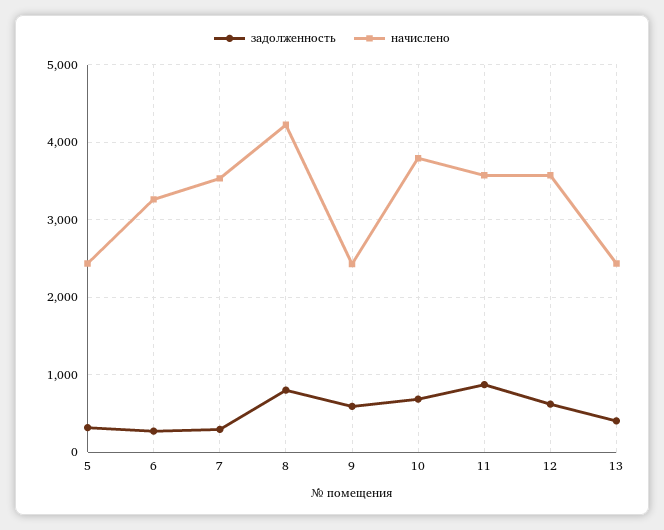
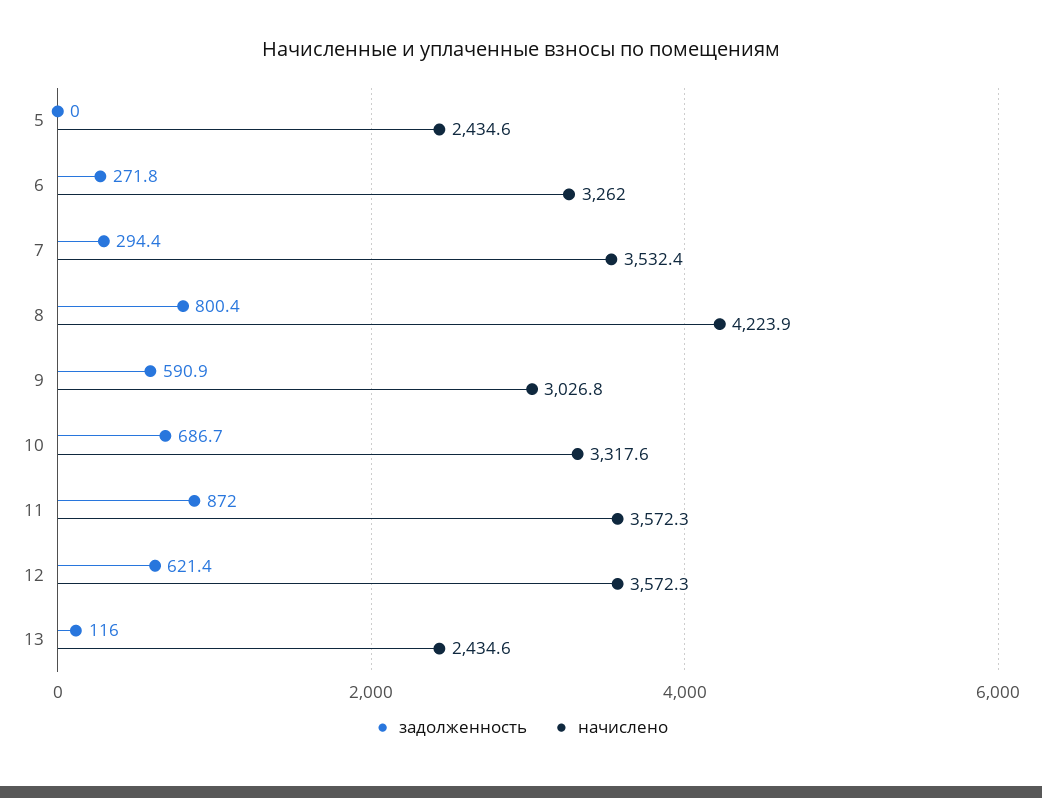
  {
    "задолженность": {
-     "5": 300,
+     "5": 0,
      "6": 271.8,
      "7": 294.4,
      "8": 800.4,
      "9": 590.9,
      "10": 686.7,
      "11": 872,
      "12": 621.4,
-     "13": 400
+     "13": 116
    },
    "начислено": {
      "5": 2434.6,
      "6": 3262,
      "7": 3532.4,
      "8": 4223.9,
-     "9": 2400,
+     "9": 3026.8,
-     "10": 3800,
+     "10": 3317.6,
      "11": 3572.3,
      "12": 3572.3,
      "13": 2434.6
    }
  }

